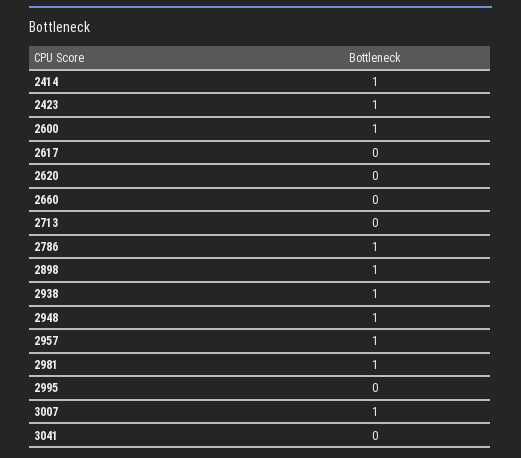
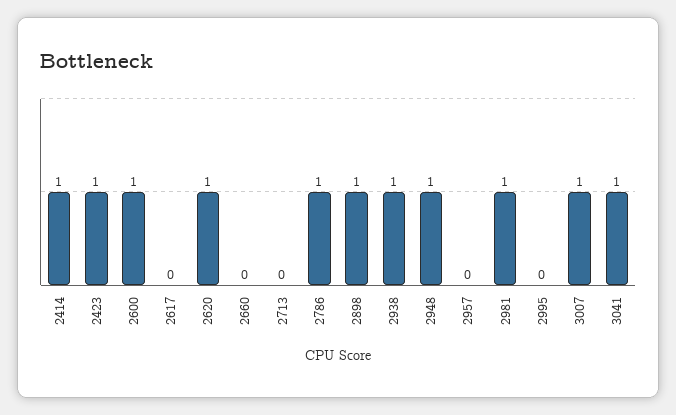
  {
    "2414": 1,
    "2423": 1,
    "2600": 1,
    "2617": 0,
-   "2620": 0,
+   "2620": 1,
    "2660": 0,
    "2713": 0,
    "2786": 1,
    "2898": 1,
    "2938": 1,
    "2948": 1,
-   "2957": 1,
+   "2957": 0,
    "2981": 1,
    "2995": 0,
    "3007": 1,
-   "3041": 0
+   "3041": 1
  }

